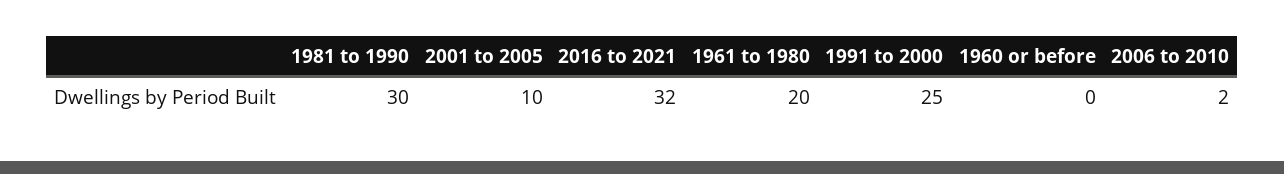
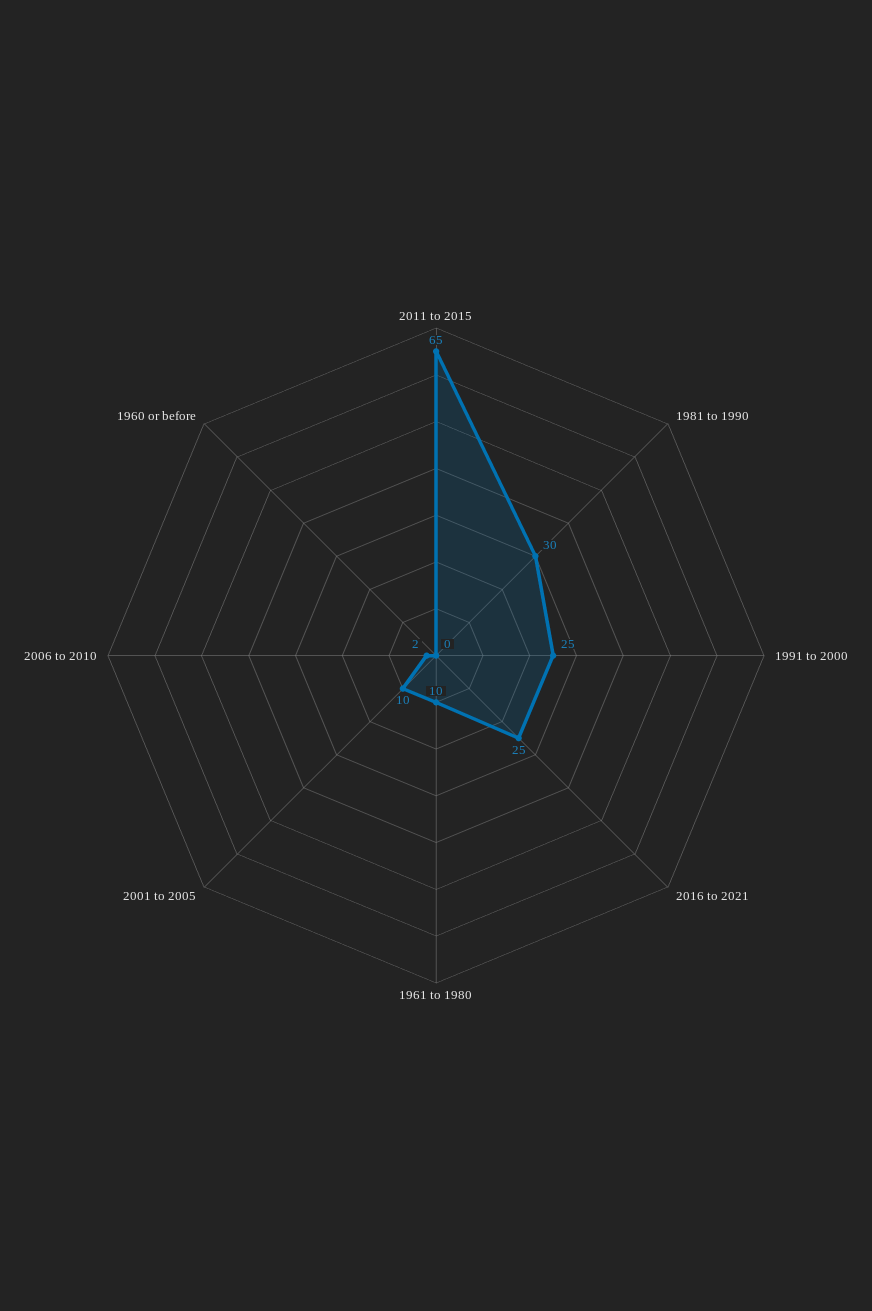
  {
    "1981 to 1990": 30,
    "2001 to 2005": 10,
-   "2016 to 2021": 32,
+   "2016 to 2021": 25,
-   "1961 to 1980": 20,
+   "1961 to 1980": 10,
    "1991 to 2000": 25,
    "1960 or before": 0,
-   "2006 to 2010": 2
+   "2006 to 2010": 2,
+   "2011 to 2015": 65
  }

